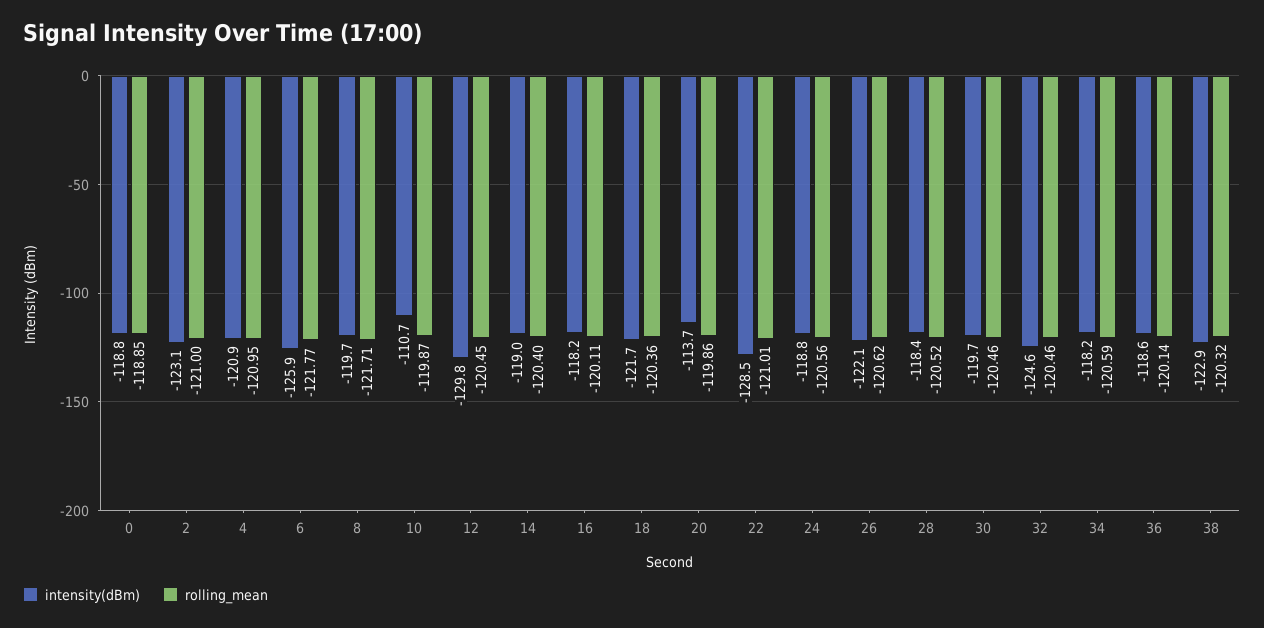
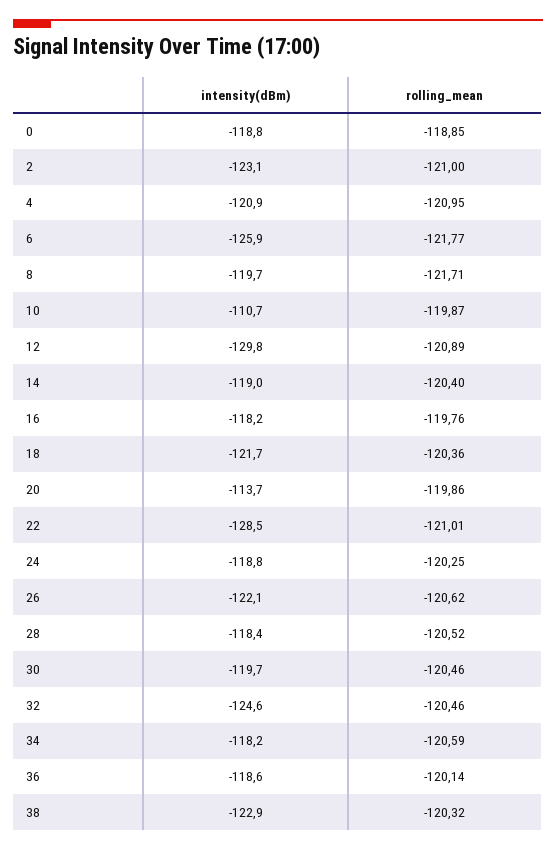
  {
    "intensity(dBm)": {
      "0": -118.8,
      "2": -123.1,
      "4": -120.9,
      "6": -125.9,
      "8": -119.7,
      "10": -110.7,
      "12": -129.8,
      "14": -119,
      "16": -118.2,
      "18": -121.7,
      "20": -113.7,
      "22": -128.5,
      "24": -118.8,
      "26": -122.1,
      "28": -118.4,
      "30": -119.7,
      "32": -124.6,
      "34": -118.2,
      "36": -118.6,
      "38": -122.9
    },
    "rolling_mean": {
      "0": -118.85,
      "2": -121,
      "4": -120.95,
      "6": -121.77,
      "8": -121.71,
      "10": -119.87,
-     "12": -120.45,
+     "12": -120.89,
      "14": -120.4,
-     "16": -120.11,
+     "16": -119.76,
      "18": -120.36,
      "20": -119.86,
      "22": -121.01,
-     "24": -120.56,
+     "24": -120.25,
      "26": -120.62,
      "28": -120.52,
      "30": -120.46,
      "32": -120.46,
      "34": -120.59,
      "36": -120.14,
      "38": -120.32
    }
  }

